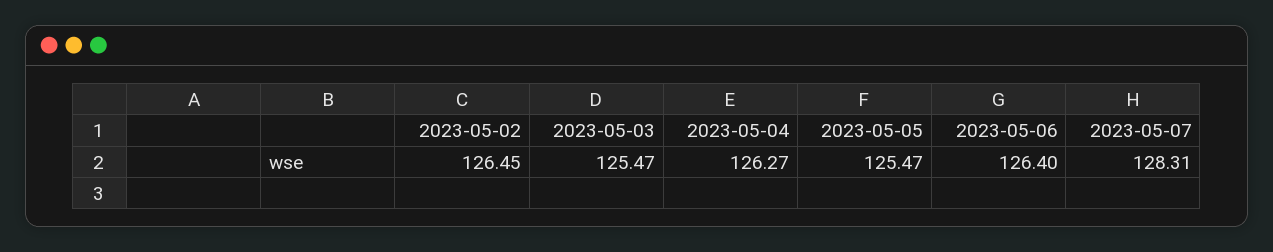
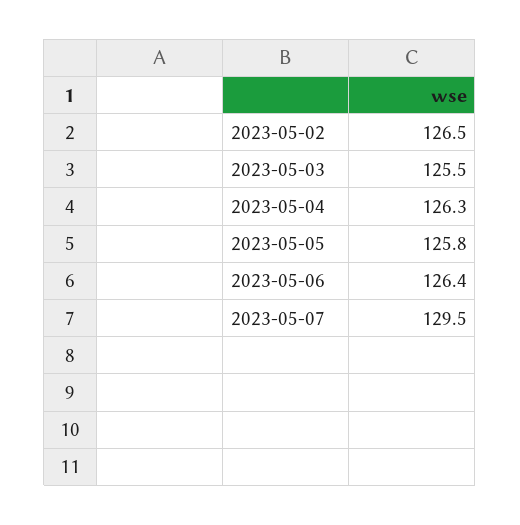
  {
    "2023-05-02": 126.45,
    "2023-05-03": 125.47,
    "2023-05-04": 126.27,
-   "2023-05-05": 125.47,
+   "2023-05-05": 125.8,
    "2023-05-06": 126.4,
-   "2023-05-07": 128.31
+   "2023-05-07": 129.5
  }

